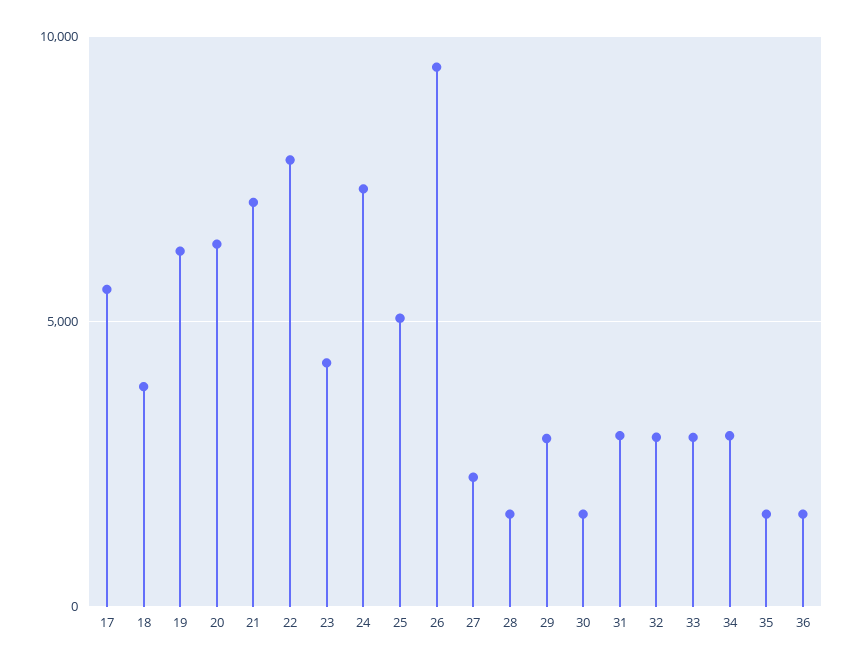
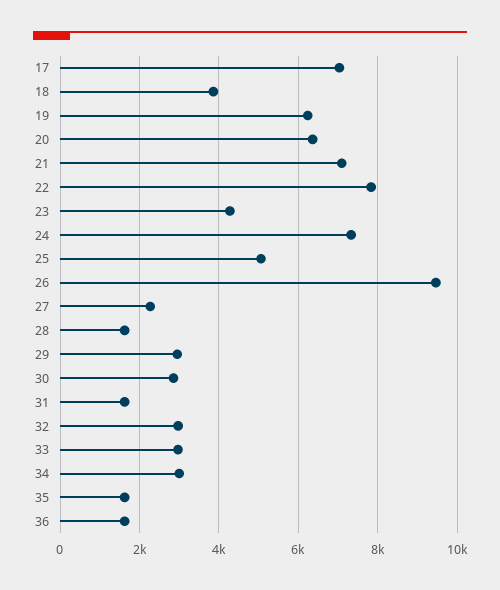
  {
-   "17": 5500,
+   "17": 7000,
    "18": 3800,
    "19": 6200,
    "20": 6400,
    "21": 7000,
    "22": 7800,
    "23": 4200,
    "24": 7400,
    "25": 5000,
    "26": 9400,
    "27": 2200,
    "28": 1600,
    "29": 3000,
-   "30": 1500,
+   "30": 2800,
-   "31": 3000,
+   "31": 1600,
    "32": 3000,
    "33": 3000,
    "34": 3000,
    "35": 1600,
    "36": 1600
  }

